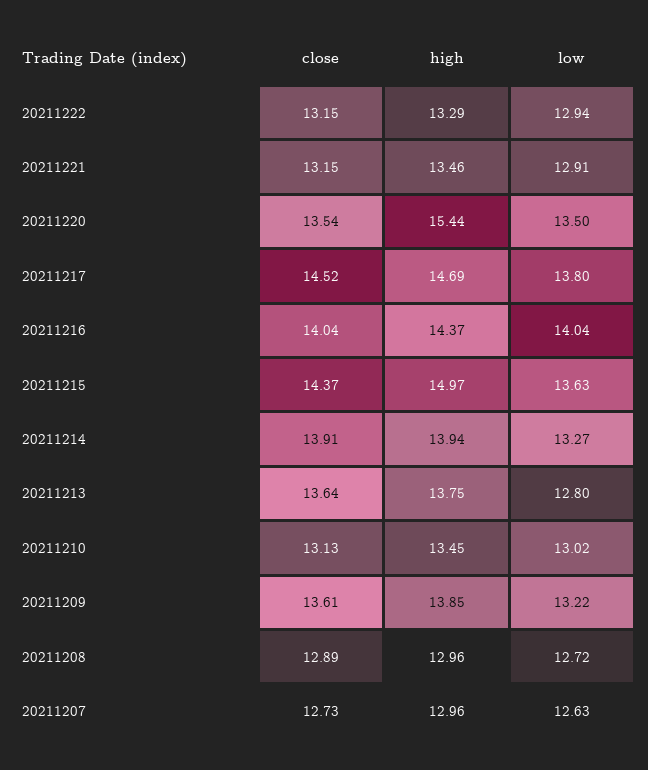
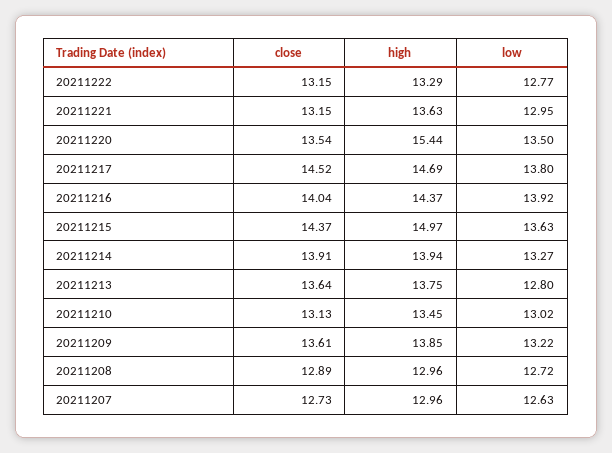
  {
    "close": {
      "20211222": 13.15,
      "20211221": 13.15,
      "20211220": 13.54,
      "20211217": 14.52,
      "20211216": 14.04,
      "20211215": 14.37,
      "20211214": 13.91,
      "20211213": 13.64,
      "20211210": 13.13,
      "20211209": 13.61,
      "20211208": 12.89,
      "20211207": 12.73
    },
    "high": {
      "20211222": 13.29,
-     "20211221": 13.46,
+     "20211221": 13.63,
      "20211220": 15.44,
      "20211217": 14.69,
      "20211216": 14.37,
      "20211215": 14.97,
      "20211214": 13.94,
      "20211213": 13.75,
      "20211210": 13.45,
      "20211209": 13.85,
      "20211208": 12.96,
      "20211207": 12.96
    },
    "low": {
-     "20211222": 12.94,
+     "20211222": 12.77,
-     "20211221": 12.91,
+     "20211221": 12.95,
      "20211220": 13.5,
      "20211217": 13.8,
-     "20211216": 14.04,
+     "20211216": 13.92,
      "20211215": 13.63,
      "20211214": 13.27,
      "20211213": 12.8,
      "20211210": 13.02,
      "20211209": 13.22,
      "20211208": 12.72,
      "20211207": 12.63
    }
  }

